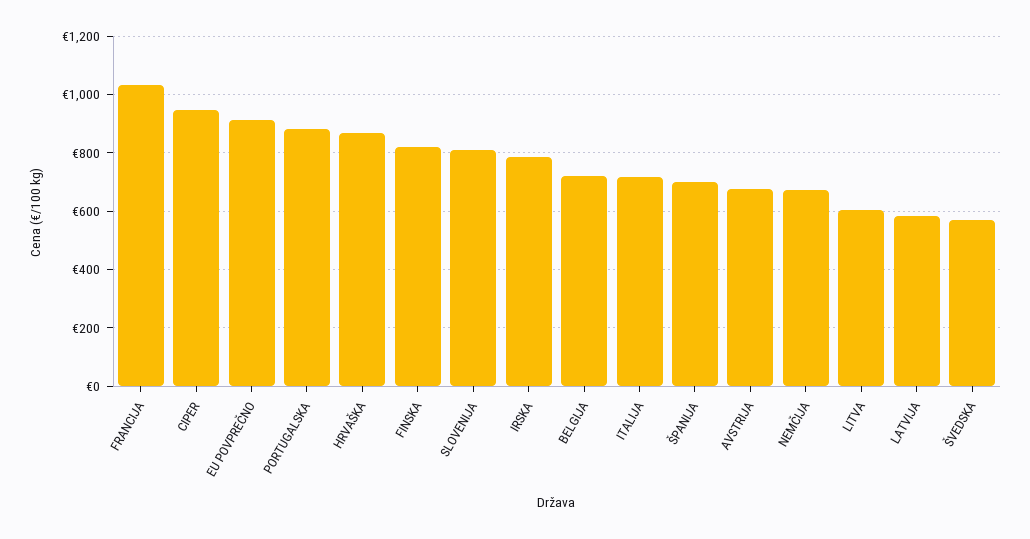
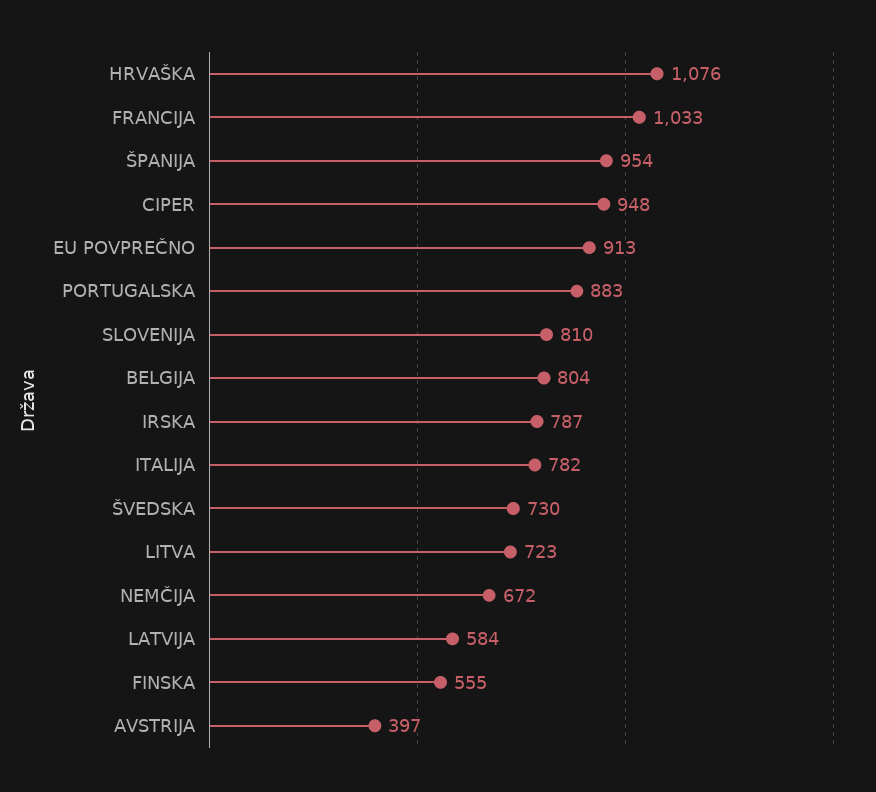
  {
    "FRANCIJA": 1033,
    "CIPER": 948,
    "EU POVPREČNO": 913,
    "PORTUGALSKA": 883,
-   "HRVAŠKA": 875,
+   "HRVAŠKA": 1076,
-   "FINSKA": 825,
+   "FINSKA": 555,
    "SLOVENIJA": 810,
    "IRSKA": 787,
-   "BELGIJA": 725,
+   "BELGIJA": 804,
-   "ITALIJA": 725,
+   "ITALIJA": 782,
-   "ŠPANIJA": 700,
+   "ŠPANIJA": 954,
-   "AVSTRIJA": 675,
+   "AVSTRIJA": 397,
    "NEMČIJA": 672,
-   "LITVA": 600,
+   "LITVA": 723,
    "LATVIJA": 584,
-   "ŠVEDSKA": 575
+   "ŠVEDSKA": 730
  }

